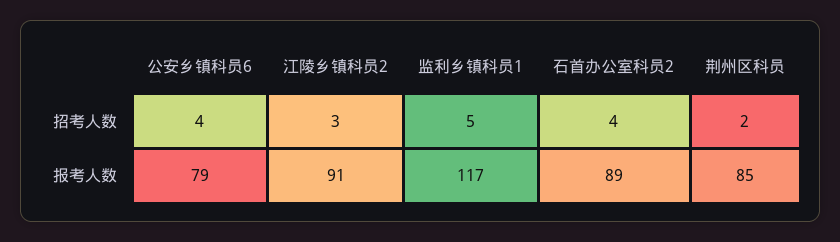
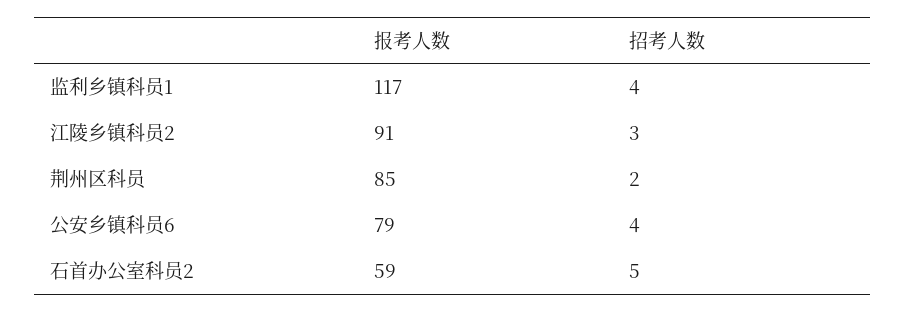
  {
    "公安乡镇科员6": {
      "招考人数": 4,
      "报考人数": 79
    },
    "江陵乡镇科员2": {
      "招考人数": 3,
      "报考人数": 91
    },
    "监利乡镇科员1": {
-     "招考人数": 5,
+     "招考人数": 4,
      "报考人数": 117
    },
    "石首办公室科员2": {
-     "招考人数": 4,
+     "招考人数": 5,
-     "报考人数": 89
+     "报考人数": 59
    },
    "荆州区科员": {
      "招考人数": 2,
      "报考人数": 85
    }
  }

